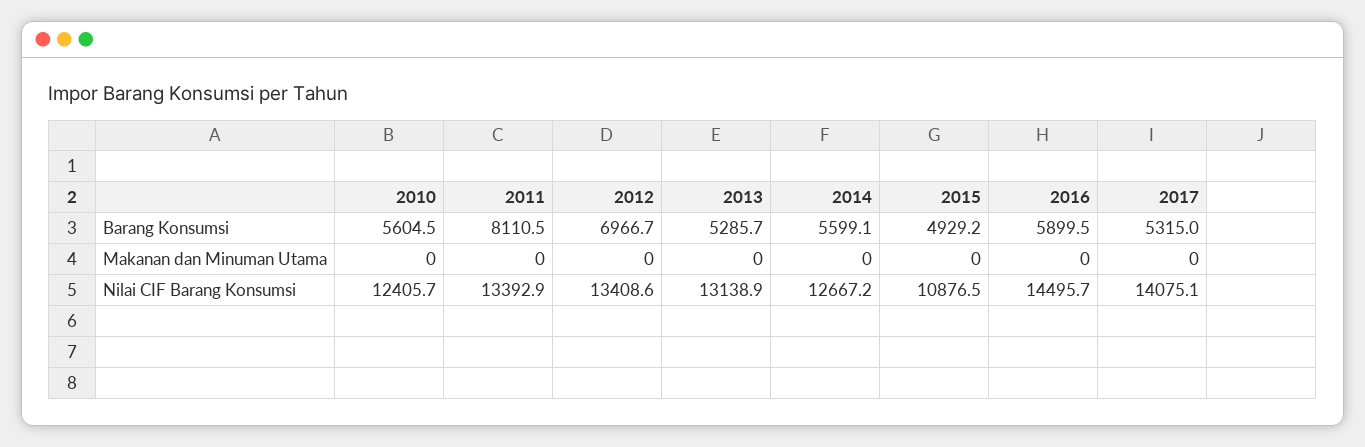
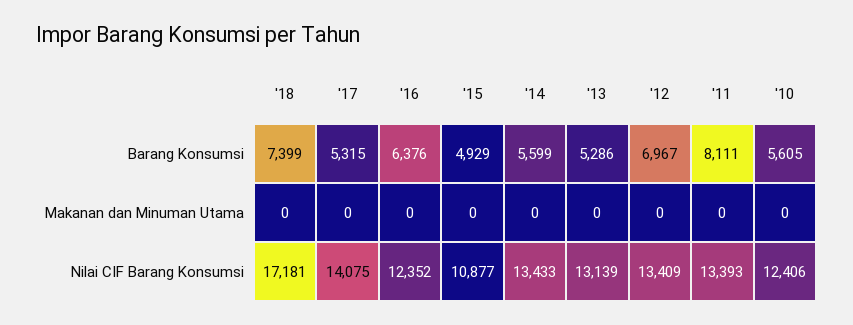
  {
    "2010": {
      "Barang Konsumsi": 5604.5,
      "Makanan dan Minuman Utama": 0,
      "Nilai CIF Barang Konsumsi": 12405.7
    },
    "2011": {
      "Barang Konsumsi": 8110.5,
      "Makanan dan Minuman Utama": 0,
      "Nilai CIF Barang Konsumsi": 13392.9
    },
    "2012": {
      "Barang Konsumsi": 6966.7,
      "Makanan dan Minuman Utama": 0,
      "Nilai CIF Barang Konsumsi": 13408.6
    },
    "2013": {
      "Barang Konsumsi": 5285.7,
      "Makanan dan Minuman Utama": 0,
      "Nilai CIF Barang Konsumsi": 13138.9
    },
    "2014": {
      "Barang Konsumsi": 5599.1,
      "Makanan dan Minuman Utama": 0,
-     "Nilai CIF Barang Konsumsi": 12667.2
+     "Nilai CIF Barang Konsumsi": 13433
    },
    "2015": {
      "Barang Konsumsi": 4929.2,
      "Makanan dan Minuman Utama": 0,
      "Nilai CIF Barang Konsumsi": 10876.5
    },
    "2016": {
-     "Barang Konsumsi": 5899.5,
+     "Barang Konsumsi": 6376,
      "Makanan dan Minuman Utama": 0,
-     "Nilai CIF Barang Konsumsi": 14495.7
+     "Nilai CIF Barang Konsumsi": 12352
    },
    "2017": {
      "Barang Konsumsi": 5315,
      "Makanan dan Minuman Utama": 0,
      "Nilai CIF Barang Konsumsi": 14075.1
-   }
+   },
+   "'18": {
+     "Barang Konsumsi": 7399,
+     "Makanan dan Minuman Utama": 0,
+     "Nilai CIF Barang Konsumsi": 17181
+   }
  }

